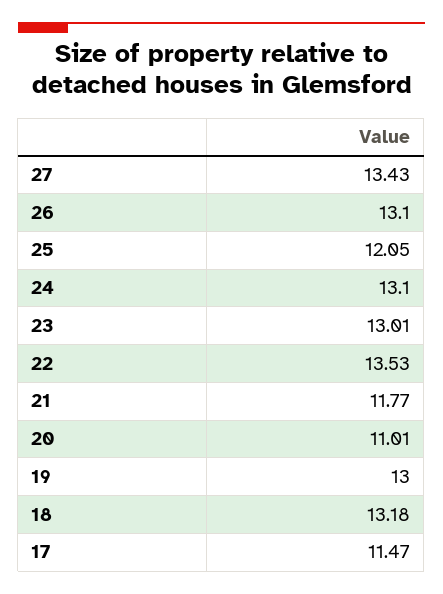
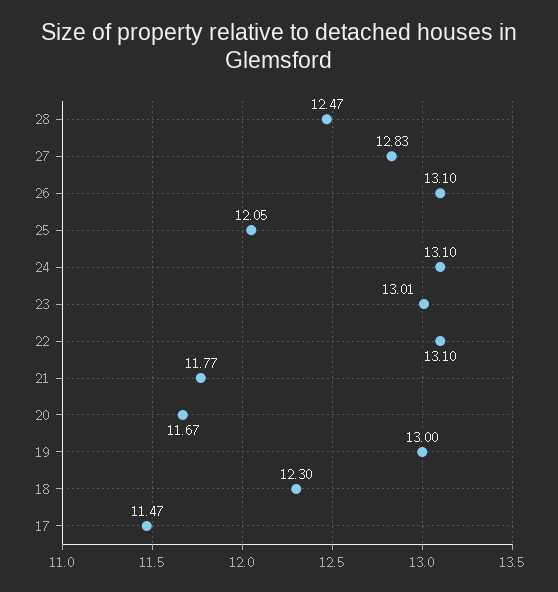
  {
-   "27": 13.43,
+   "27": 12.83,
    "26": 13.1,
    "25": 12.05,
    "24": 13.1,
    "23": 13.01,
-   "22": 13.53,
+   "22": 13.1,
    "21": 11.77,
-   "20": 11.01,
+   "20": 11.67,
    "19": 13,
-   "18": 13.18,
+   "18": 12.3,
-   "17": 11.47
+   "17": 11.47,
+   "28": 12.47
  }

